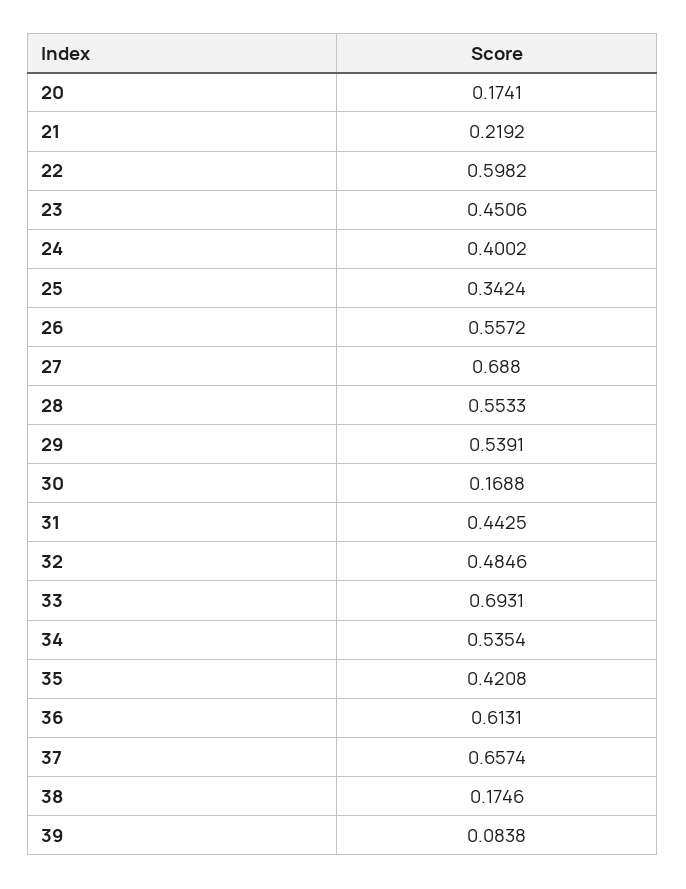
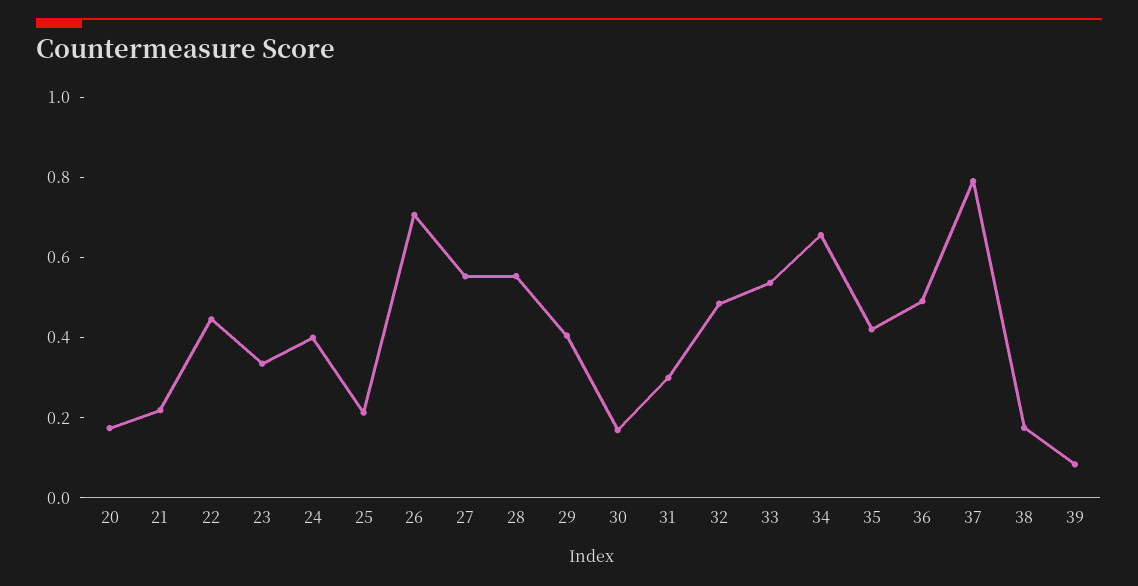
  {
    "20": 0.1741,
    "21": 0.2192,
-   "22": 0.5982,
+   "22": 0.45,
-   "23": 0.4506,
+   "23": 0.35,
    "24": 0.4002,
-   "25": 0.3424,
+   "25": 0.2,
-   "26": 0.5572,
+   "26": 0.7,
-   "27": 0.688,
+   "27": 0.55,
    "28": 0.5533,
-   "29": 0.5391,
+   "29": 0.4,
    "30": 0.1688,
-   "31": 0.4425,
+   "31": 0.3,
    "32": 0.4846,
-   "33": 0.6931,
+   "33": 0.55,
-   "34": 0.5354,
+   "34": 0.65,
    "35": 0.4208,
-   "36": 0.6131,
+   "36": 0.5,
-   "37": 0.6574,
+   "37": 0.8,
    "38": 0.1746,
    "39": 0.0838
  }

